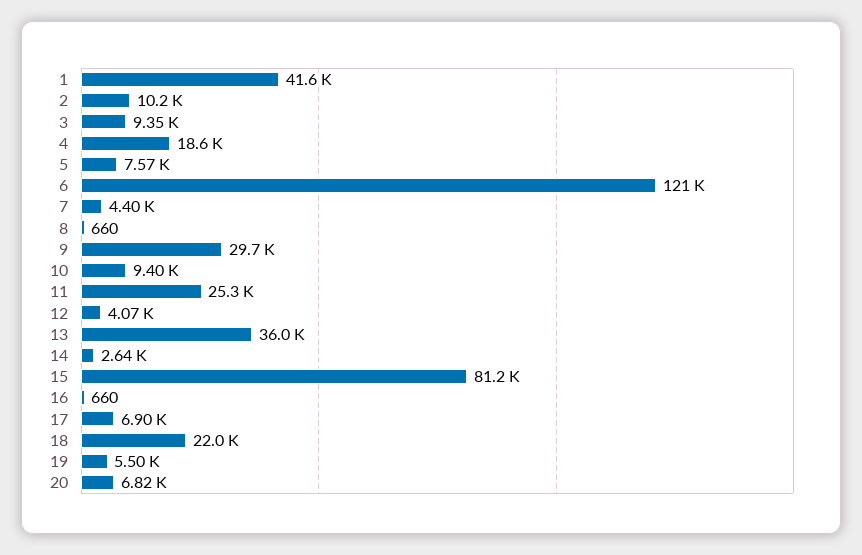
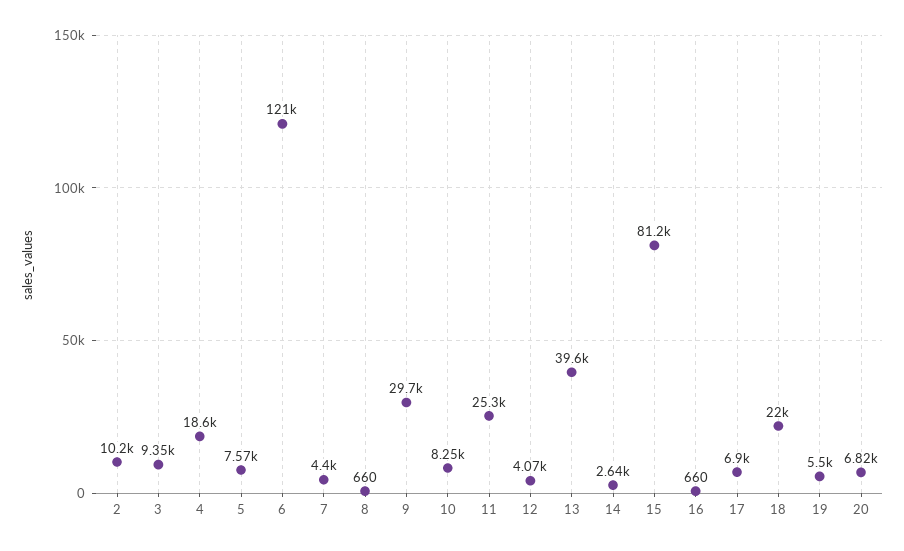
  {
-   "1": 41600,
    "2": 10200,
    "3": 9350,
    "4": 18600,
    "5": 7570,
    "6": 121000,
    "7": 4400,
    "8": 660,
    "9": 29700,
-   "10": 9400,
+   "10": 8250,
    "11": 25300,
    "12": 4070,
-   "13": 36000,
+   "13": 39600,
    "14": 2640,
    "15": 81200,
    "16": 660,
    "17": 6900,
    "18": 22000,
    "19": 5500,
    "20": 6820
  }

